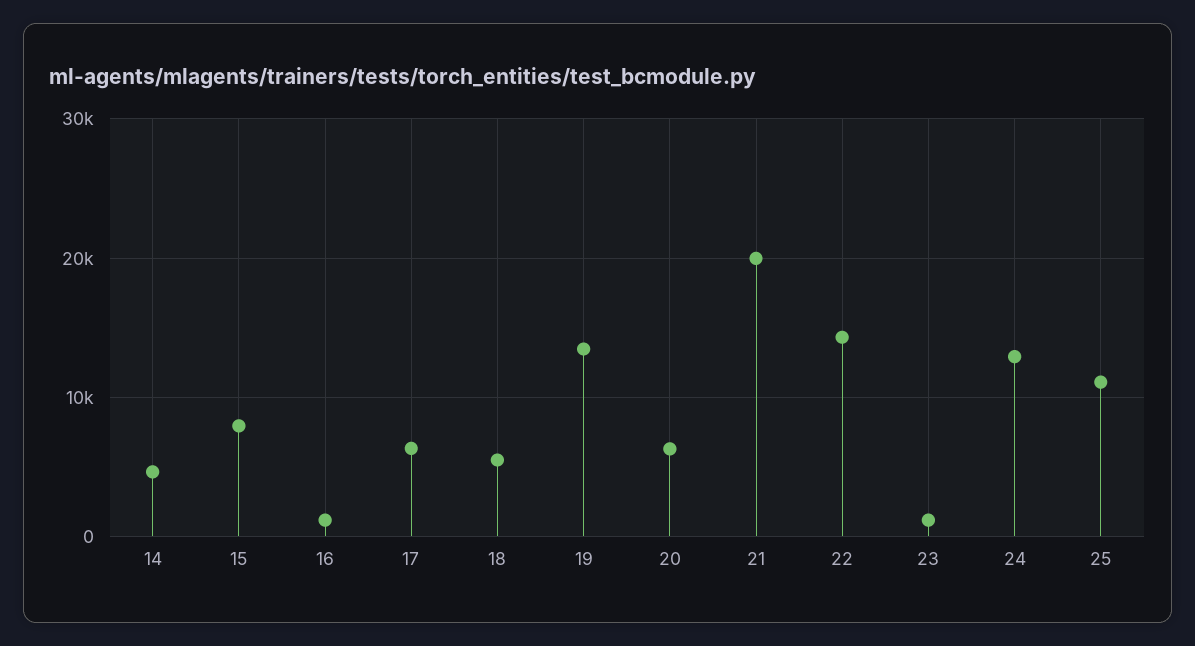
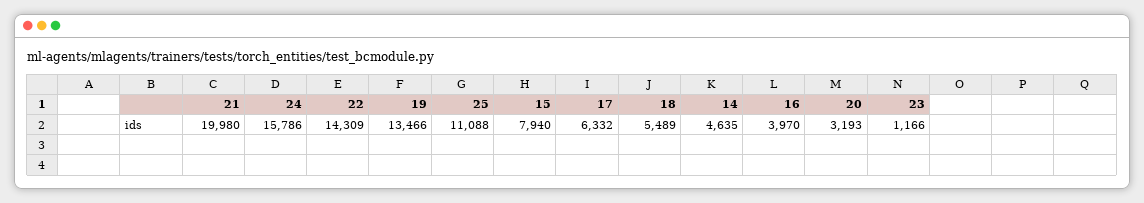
  {
    "14": 4635,
    "15": 7940,
-   "16": 1000,
+   "16": 3970,
    "17": 6332,
    "18": 5489,
    "19": 13466,
-   "20": 6000,
+   "20": 3193,
    "21": 19980,
    "22": 14309,
    "23": 1166,
-   "24": 13000,
+   "24": 15786,
    "25": 11088
  }

